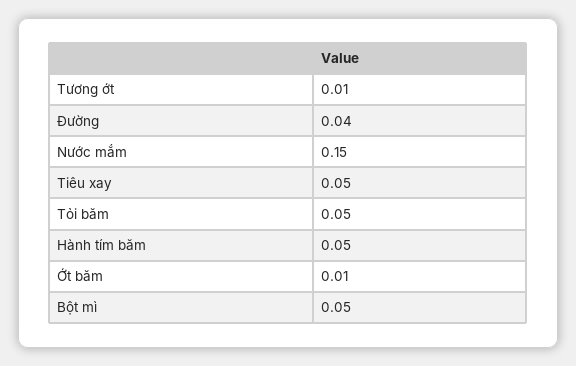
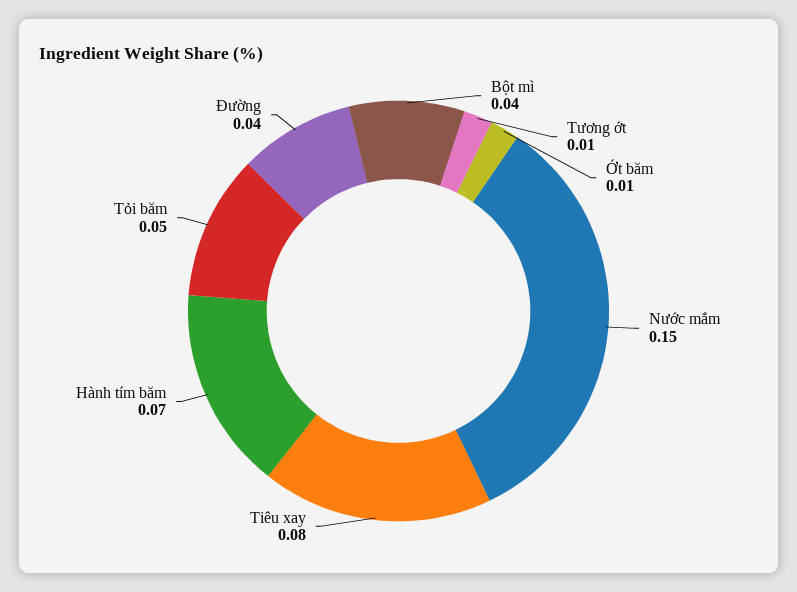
  {
    "Tương ớt": 0.01,
    "Đường": 0.04,
    "Nước mắm": 0.15,
-   "Tiêu xay": 0.05,
+   "Tiêu xay": 0.08,
    "Tỏi băm": 0.05,
-   "Hành tím băm": 0.05,
+   "Hành tím băm": 0.07,
    "Ớt băm": 0.01,
-   "Bột mì": 0.05
+   "Bột mì": 0.04
  }

